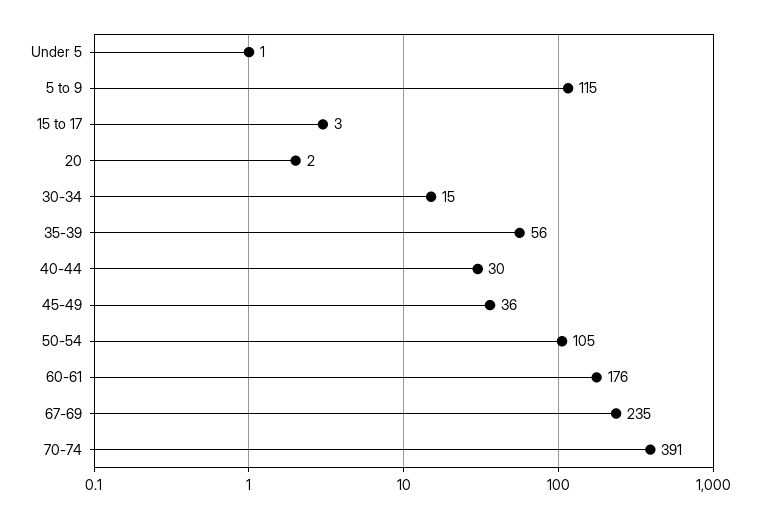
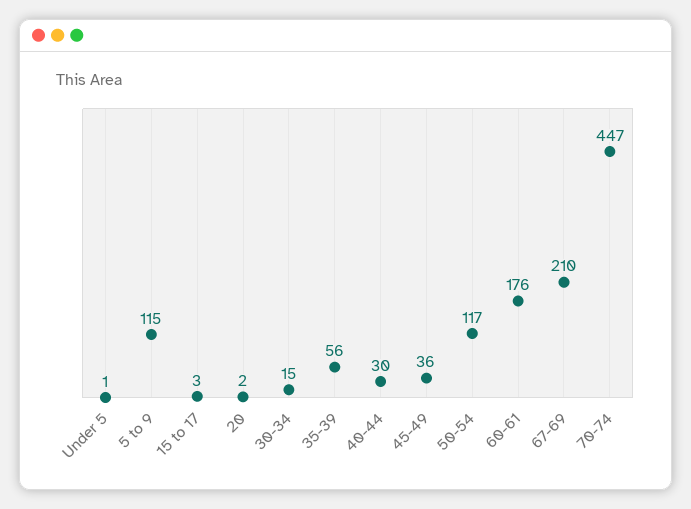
  {
    "Under 5": 1,
    "5 to 9": 115,
    "15 to 17": 3,
    "20": 2,
    "30-34": 15,
    "35-39": 56,
    "40-44": 30,
    "45-49": 36,
-   "50-54": 105,
+   "50-54": 117,
    "60-61": 176,
-   "67-69": 235,
+   "67-69": 210,
-   "70-74": 391
+   "70-74": 447
  }

